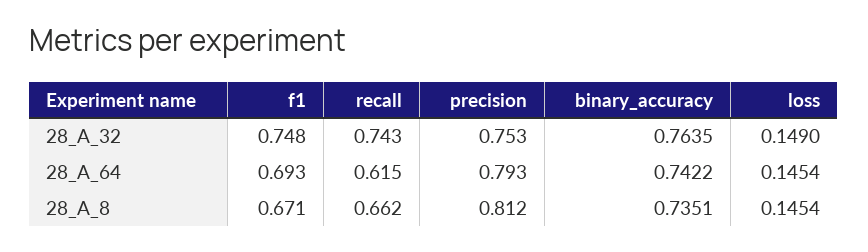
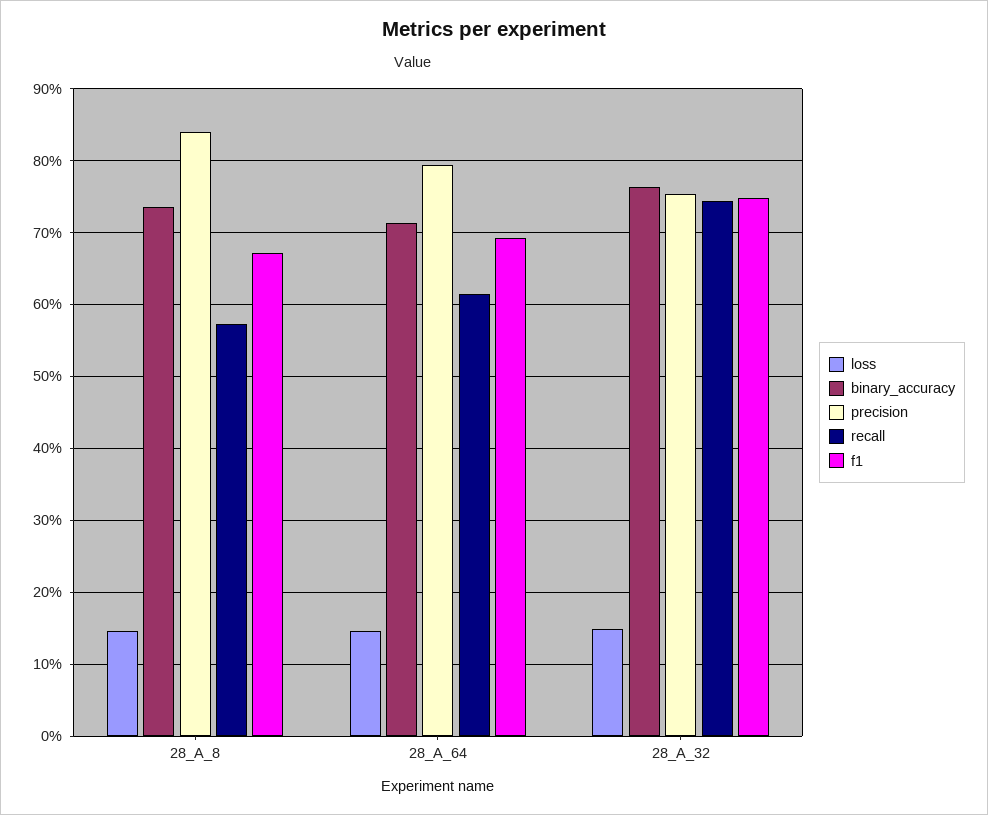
  {
    "f1": {
      "28_A_32": 0.748,
      "28_A_64": 0.693,
      "28_A_8": 0.671
    },
    "recall": {
      "28_A_32": 0.743,
      "28_A_64": 0.615,
-     "28_A_8": 0.662
+     "28_A_8": 0.57
    },
    "precision": {
      "28_A_32": 0.753,
      "28_A_64": 0.793,
-     "28_A_8": 0.812
+     "28_A_8": 0.84
    },
    "binary_accuracy": {
      "28_A_32": 0.7635,
-     "28_A_64": 0.7422,
+     "28_A_64": 0.71,
      "28_A_8": 0.7351
    },
    "loss": {
      "28_A_32": 0.149,
      "28_A_64": 0.1454,
      "28_A_8": 0.1454
    }
  }

